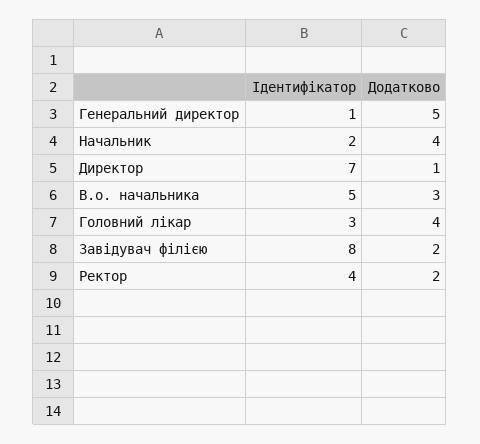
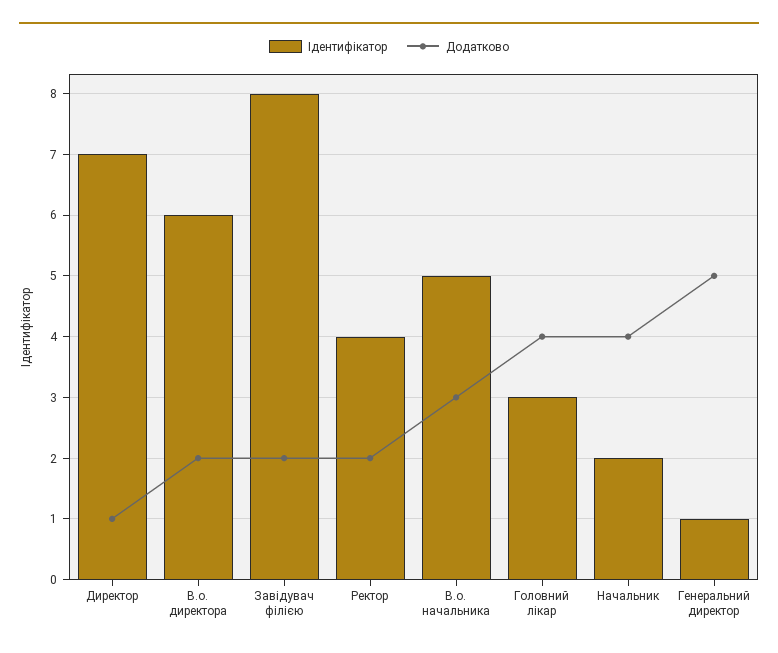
  {
    "Ідентифікатор": {
      "Генеральний директор": 1,
      "Начальник": 2,
      "Директор": 7,
      "В.о. начальника": 5,
      "Головний лікар": 3,
      "Завідувач філією": 8,
-     "Ректор": 4
+     "Ректор": 4,
+     "В.о. директора": 6
    },
    "Додатково": {
      "Генеральний директор": 5,
      "Начальник": 4,
      "Директор": 1,
      "В.о. начальника": 3,
      "Головний лікар": 4,
      "Завідувач філією": 2,
-     "Ректор": 2
+     "Ректор": 2,
+     "В.о. директора": 2
    }
  }

